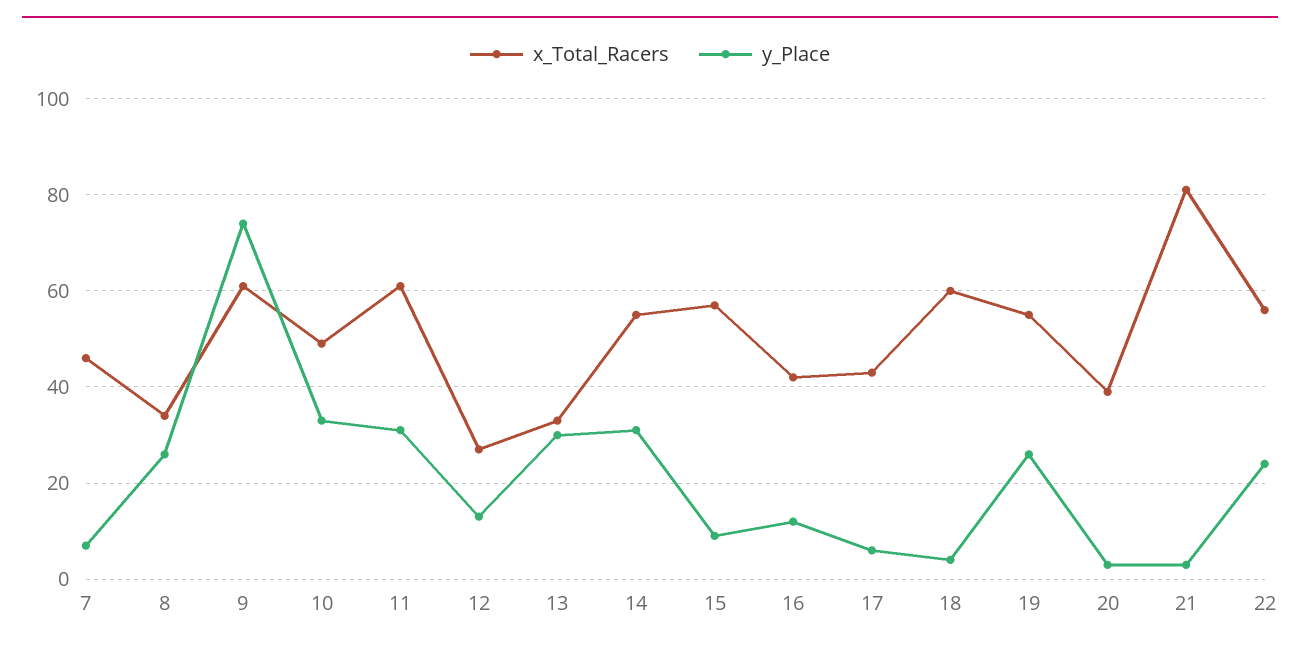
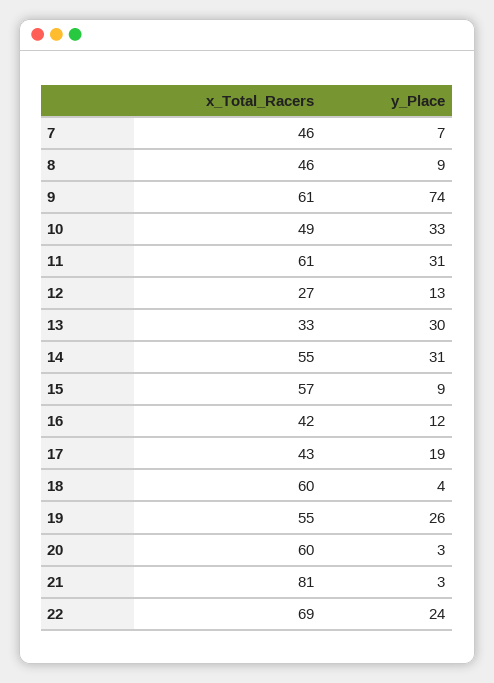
  {
    "x_Total_Racers": {
      "7": 46,
-     "8": 35,
+     "8": 46,
      "9": 61,
      "10": 49,
      "11": 61,
      "12": 27,
      "13": 33,
      "14": 55,
      "15": 57,
      "16": 42,
      "17": 43,
      "18": 60,
      "19": 55,
-     "20": 40,
+     "20": 60,
      "21": 81,
-     "22": 55
+     "22": 69
    },
    "y_Place": {
      "7": 7,
-     "8": 25,
+     "8": 9,
      "9": 74,
      "10": 33,
      "11": 31,
      "12": 13,
      "13": 30,
      "14": 31,
      "15": 9,
      "16": 12,
-     "17": 5,
+     "17": 19,
      "18": 4,
      "19": 26,
      "20": 3,
      "21": 3,
      "22": 24
    }
  }

